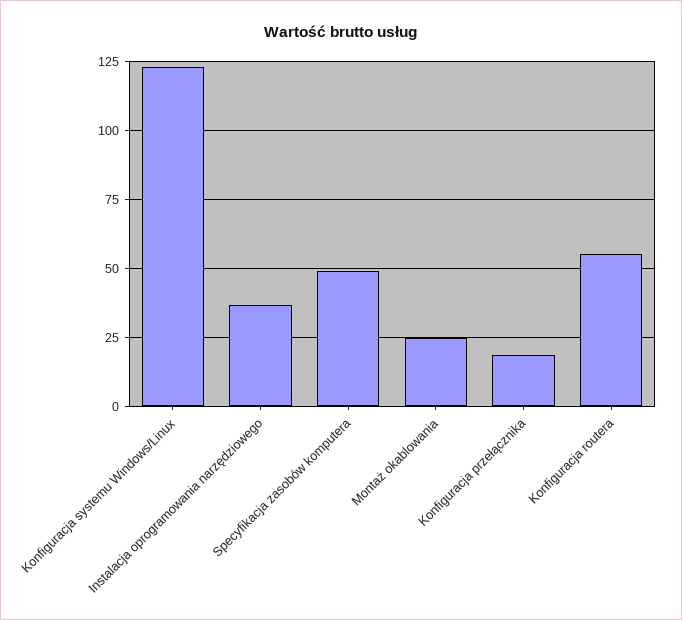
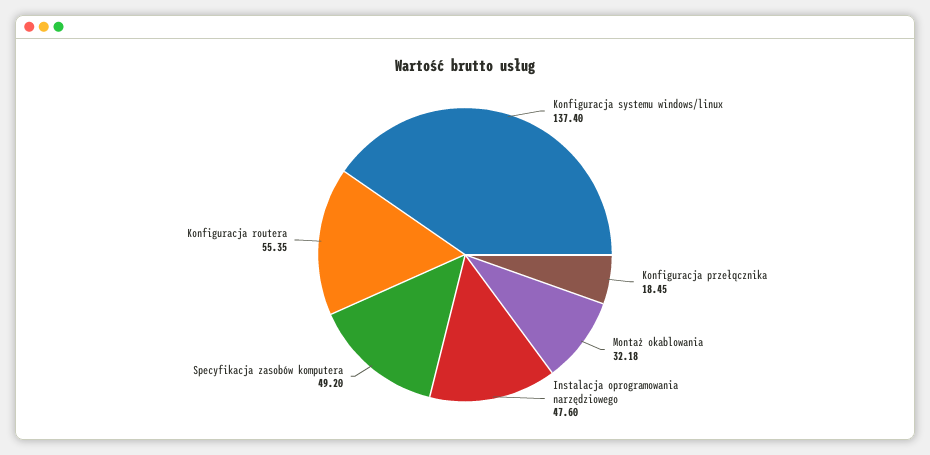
  {
-   "Konfiguracja systemu Windows/Linux": 122.5,
+   "Konfiguracja systemu Windows/Linux": 137.4,
-   "Instalacja oprogramowania narzędziowego": 37.5,
+   "Instalacja oprogramowania narzędziowego": 47.6,
    "Specyfikacja zasobów komputera": 49.2,
-   "Montaż okablowania": 25,
+   "Montaż okablowania": 32.18,
    "Konfiguracja przełącznika": 18.45,
    "Konfiguracja routera": 55.35
  }

